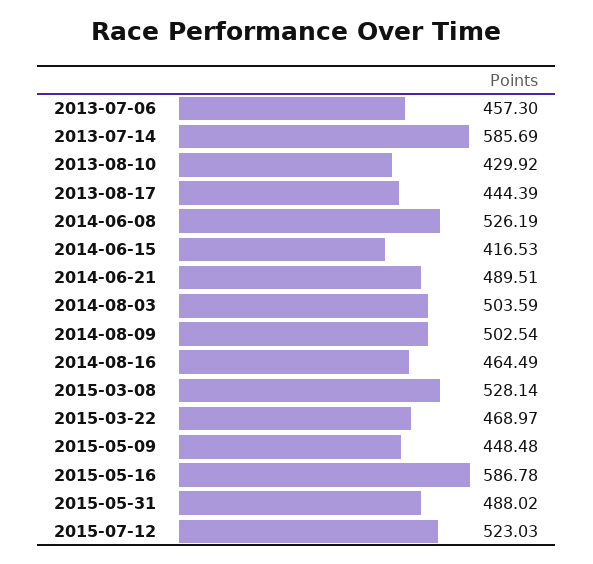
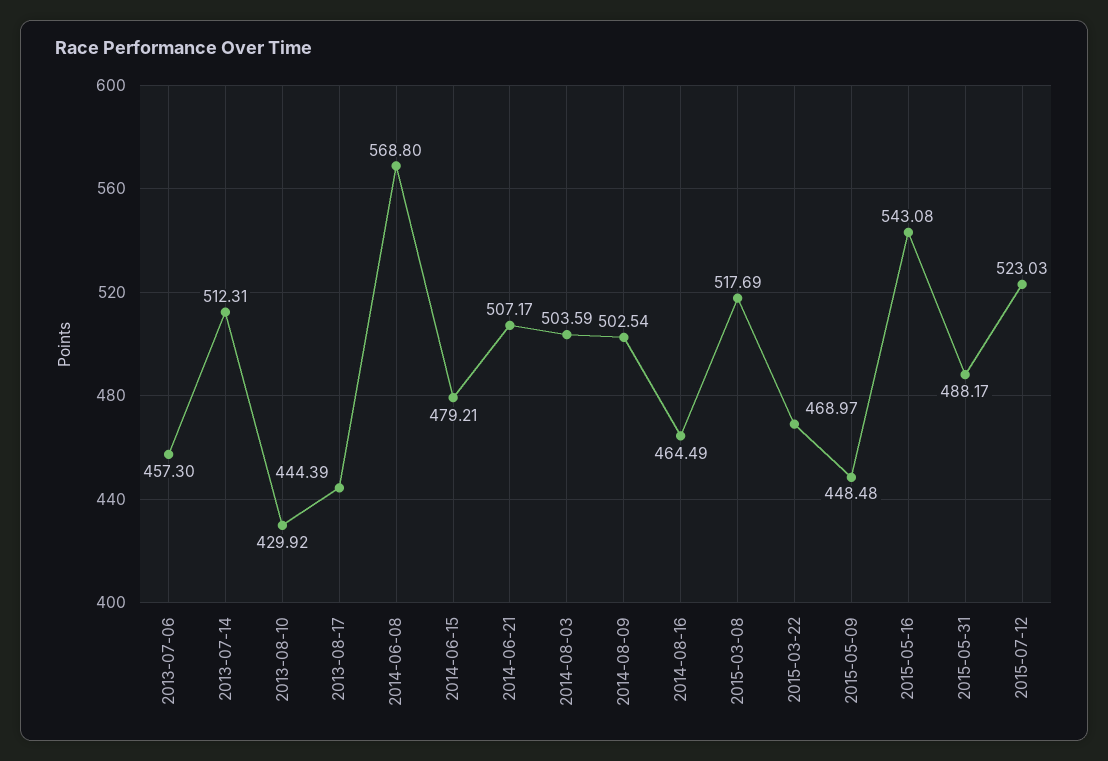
  {
    "2013-07-06": 457.3,
-   "2013-07-14": 585.69,
+   "2013-07-14": 512.31,
    "2013-08-10": 429.92,
    "2013-08-17": 444.39,
-   "2014-06-08": 526.19,
+   "2014-06-08": 568.8,
-   "2014-06-15": 416.53,
+   "2014-06-15": 479.21,
-   "2014-06-21": 489.51,
+   "2014-06-21": 507.17,
    "2014-08-03": 503.59,
    "2014-08-09": 502.54,
    "2014-08-16": 464.49,
-   "2015-03-08": 528.14,
+   "2015-03-08": 517.69,
    "2015-03-22": 468.97,
    "2015-05-09": 448.48,
-   "2015-05-16": 586.78,
+   "2015-05-16": 543.08,
-   "2015-05-31": 488.02,
+   "2015-05-31": 488.17,
    "2015-07-12": 523.03
  }

